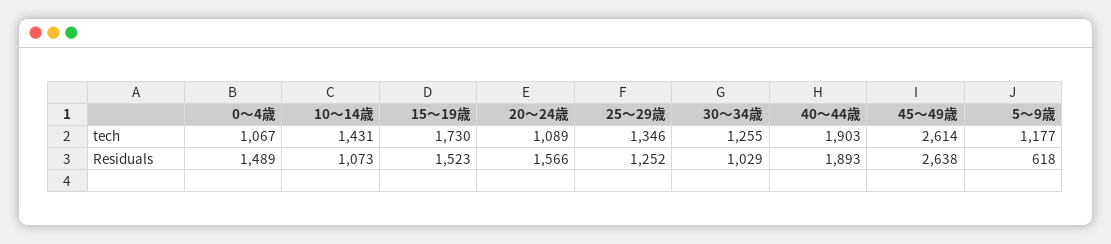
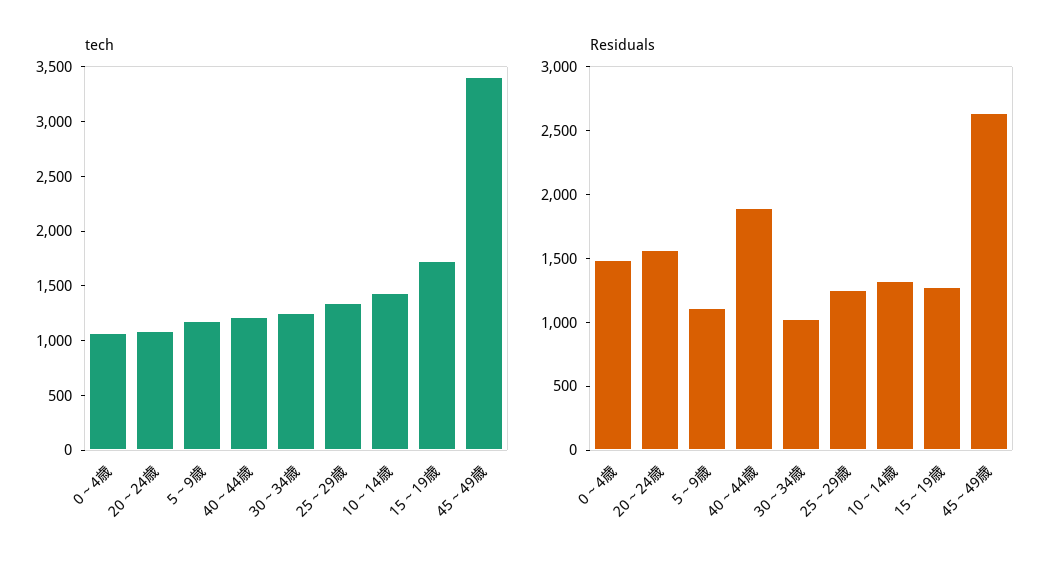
  {
    "tech": {
      "0～4歳": 1067,
      "10～14歳": 1431,
      "15～19歳": 1730,
      "20～24歳": 1089,
      "25～29歳": 1346,
      "30～34歳": 1255,
-     "40～44歳": 1903,
+     "40～44歳": 1200,
-     "45～49歳": 2614,
+     "45～49歳": 3400,
      "5～9歳": 1177
    },
    "Residuals": {
      "0～4歳": 1489,
-     "10～14歳": 1073,
+     "10～14歳": 1300,
-     "15～19歳": 1523,
+     "15～19歳": 1300,
      "20～24歳": 1566,
      "25～29歳": 1252,
      "30～34歳": 1029,
      "40～44歳": 1893,
      "45～49歳": 2638,
-     "5～9歳": 618
+     "5～9歳": 1100
    }
  }

